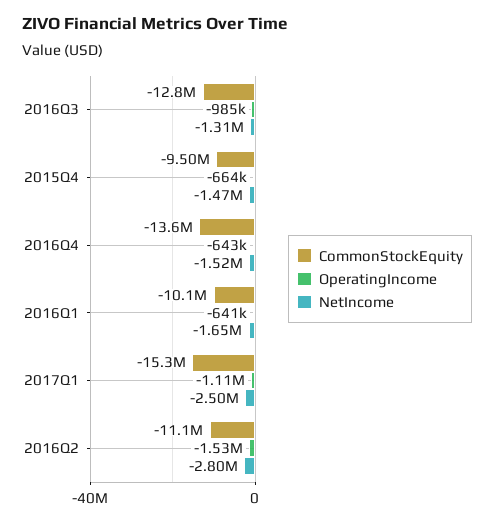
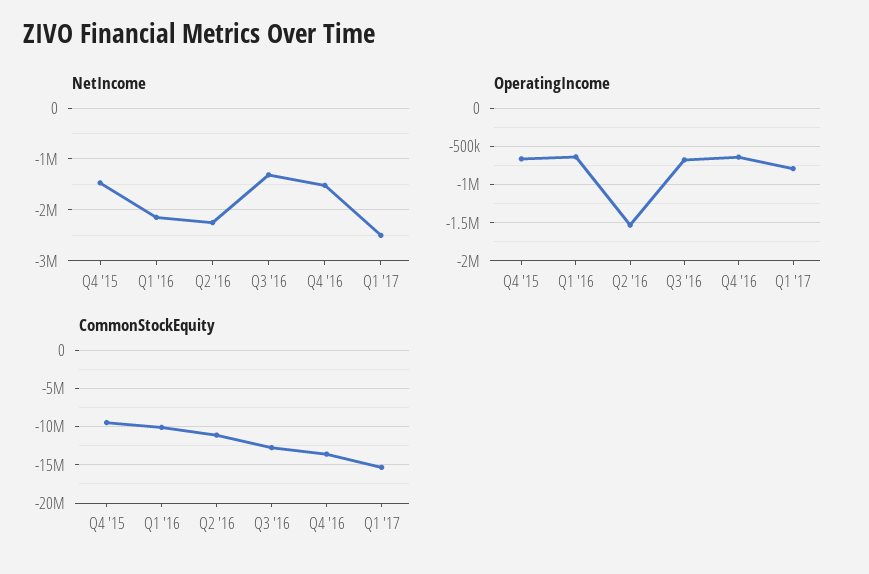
  {
    "CommonStockEquity": {
      "2016Q3": -12800000,
      "2015Q4": -9500000,
      "2016Q4": -13600000,
      "2016Q1": -10100000,
      "2017Q1": -15300000,
      "2016Q2": -11100000
    },
    "OperatingIncome": {
-     "2016Q3": -985000,
+     "2016Q3": -700000,
      "2015Q4": -664000,
      "2016Q4": -643000,
      "2016Q1": -641000,
-     "2017Q1": -1110000,
+     "2017Q1": -800000,
      "2016Q2": -1530000
    },
    "NetIncome": {
      "2016Q3": -1310000,
      "2015Q4": -1470000,
      "2016Q4": -1520000,
-     "2016Q1": -1650000,
+     "2016Q1": -2200000,
      "2017Q1": -2500000,
-     "2016Q2": -2800000
+     "2016Q2": -2200000
    }
  }

